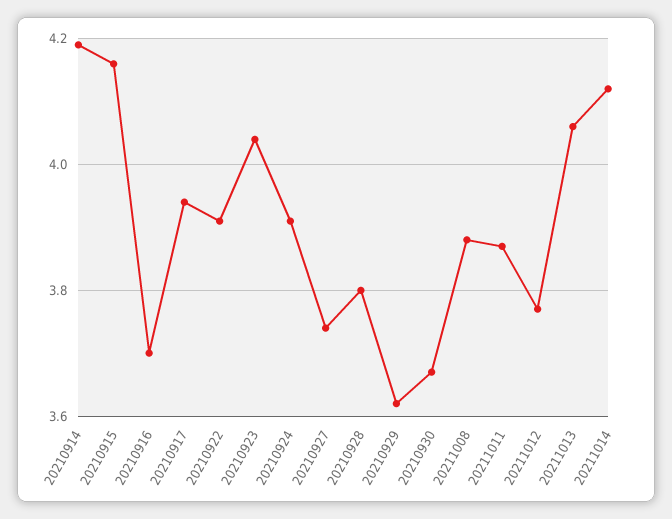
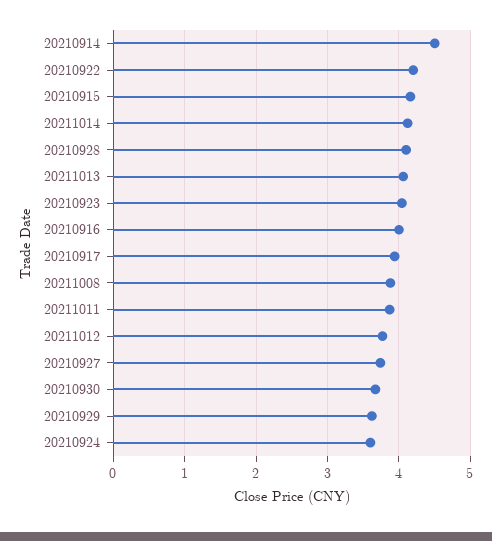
  {
-   "20210914": 4.2,
+   "20210914": 4.5,
    "20210915": 4.15,
-   "20210916": 3.7,
+   "20210916": 4,
    "20210917": 3.95,
-   "20210922": 3.9,
+   "20210922": 4.2,
    "20210923": 4.05,
-   "20210924": 3.9,
+   "20210924": 3.6,
    "20210927": 3.75,
-   "20210928": 3.8,
+   "20210928": 4.1,
    "20210929": 3.6,
    "20210930": 3.65,
    "20211008": 3.9,
    "20211011": 3.85,
    "20211012": 3.75,
    "20211013": 4.05,
    "20211014": 4.1
  }

